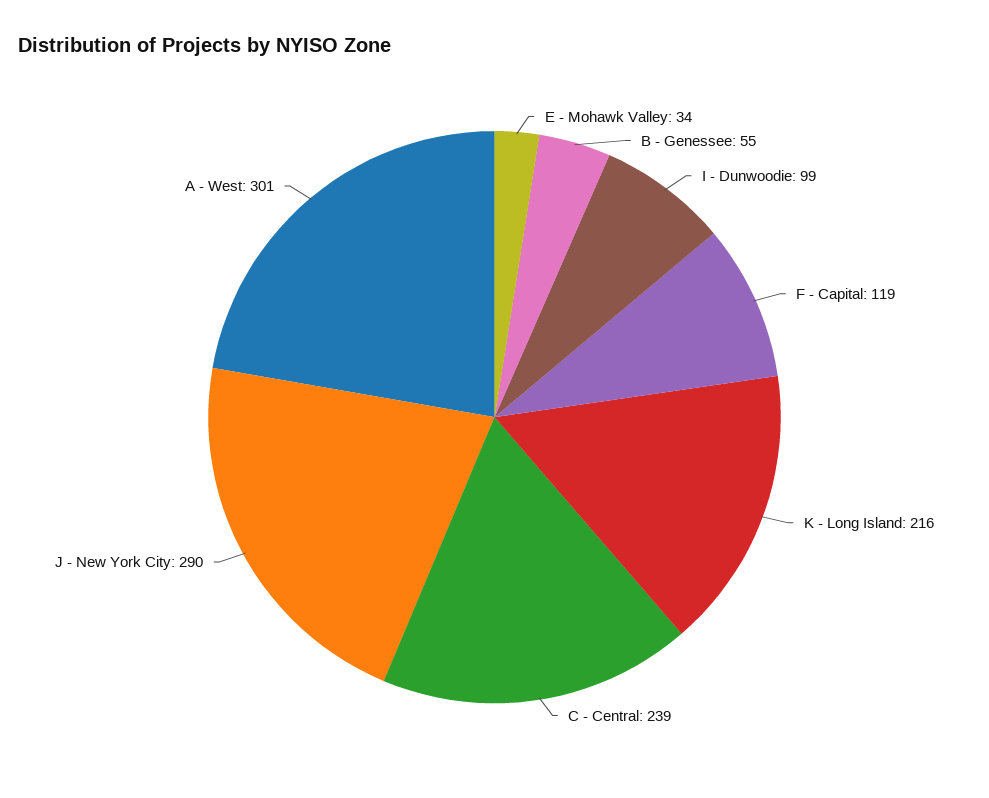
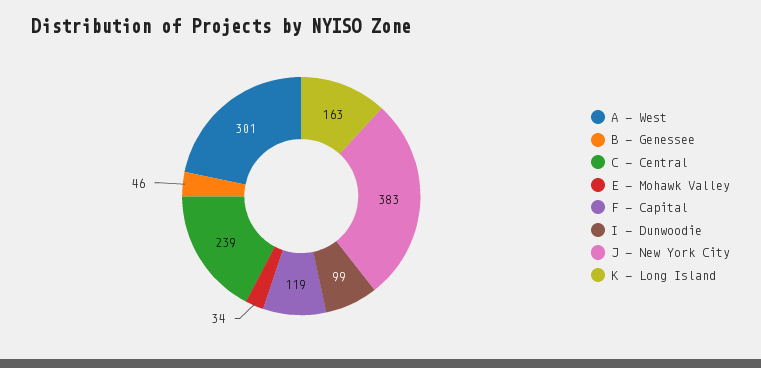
  {
    "E - Mohawk Valley": 34,
-   "B - Genessee": 55,
+   "B - Genessee": 46,
    "I - Dunwoodie": 99,
    "F - Capital": 119,
-   "K - Long Island": 216,
+   "K - Long Island": 163,
    "C - Central": 239,
-   "J - New York City": 290,
+   "J - New York City": 383,
    "A - West": 301
  }

